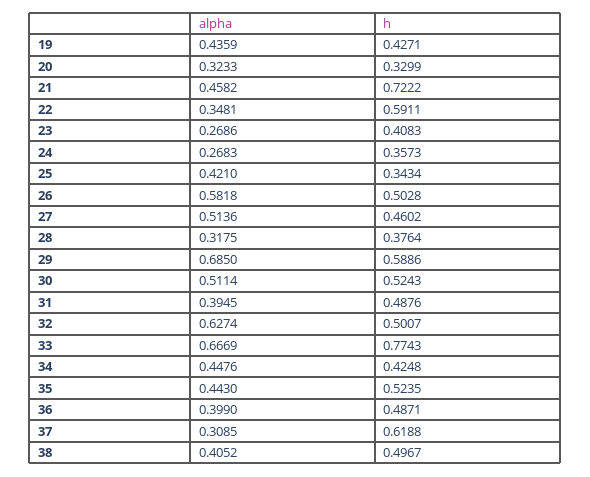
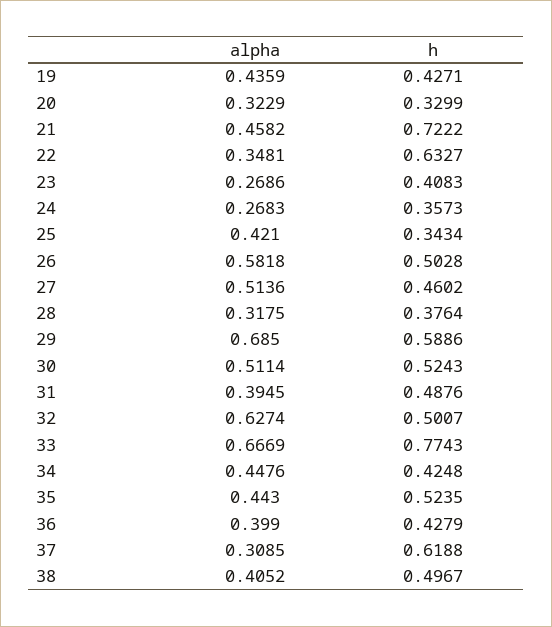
  {
    "alpha": {
      "19": 0.4359,
-     "20": 0.3233,
+     "20": 0.3229,
      "21": 0.4582,
      "22": 0.3481,
      "23": 0.2686,
      "24": 0.2683,
      "25": 0.421,
      "26": 0.5818,
      "27": 0.5136,
      "28": 0.3175,
      "29": 0.685,
      "30": 0.5114,
      "31": 0.3945,
      "32": 0.6274,
      "33": 0.6669,
      "34": 0.4476,
      "35": 0.443,
      "36": 0.399,
      "37": 0.3085,
      "38": 0.4052
    },
    "h": {
      "19": 0.4271,
      "20": 0.3299,
      "21": 0.7222,
-     "22": 0.5911,
+     "22": 0.6327,
      "23": 0.4083,
      "24": 0.3573,
      "25": 0.3434,
      "26": 0.5028,
      "27": 0.4602,
      "28": 0.3764,
      "29": 0.5886,
      "30": 0.5243,
      "31": 0.4876,
      "32": 0.5007,
      "33": 0.7743,
      "34": 0.4248,
      "35": 0.5235,
-     "36": 0.4871,
+     "36": 0.4279,
      "37": 0.6188,
      "38": 0.4967
    }
  }

